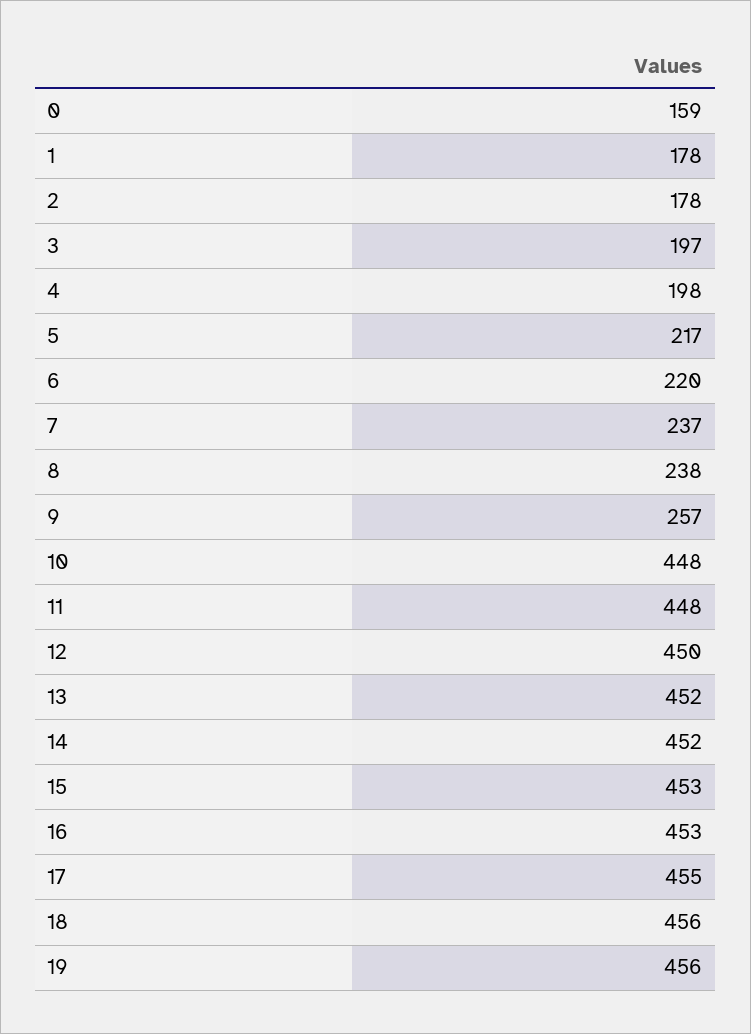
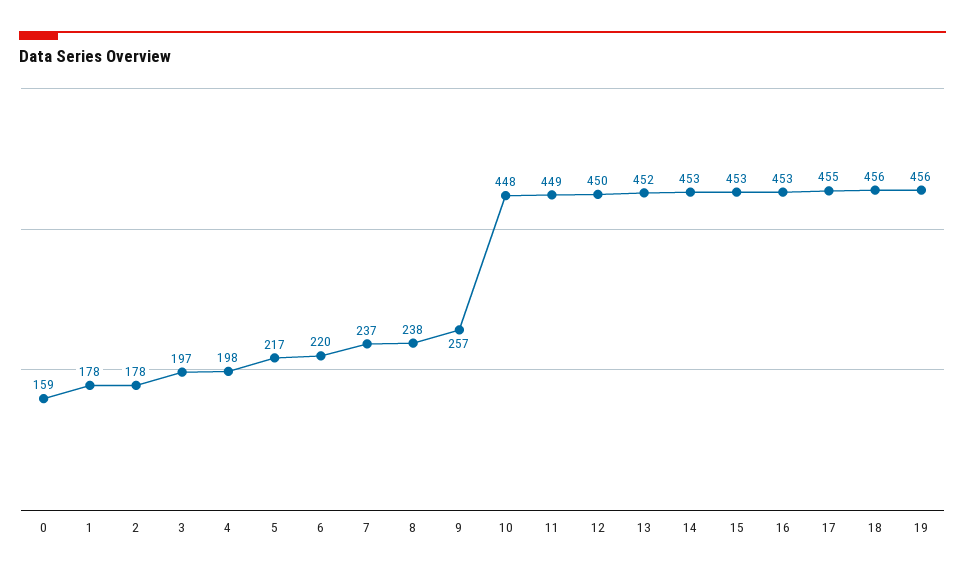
  {
    "0": 159,
    "1": 178,
    "2": 178,
    "3": 197,
    "4": 198,
    "5": 217,
    "6": 220,
    "7": 237,
    "8": 238,
    "9": 257,
    "10": 448,
-   "11": 448,
+   "11": 449,
    "12": 450,
    "13": 452,
-   "14": 452,
+   "14": 453,
    "15": 453,
    "16": 453,
    "17": 455,
    "18": 456,
    "19": 456
  }

